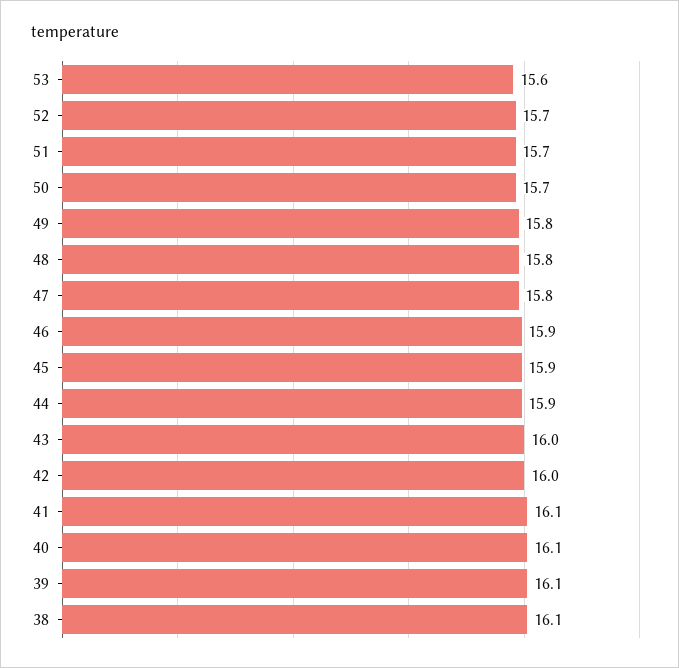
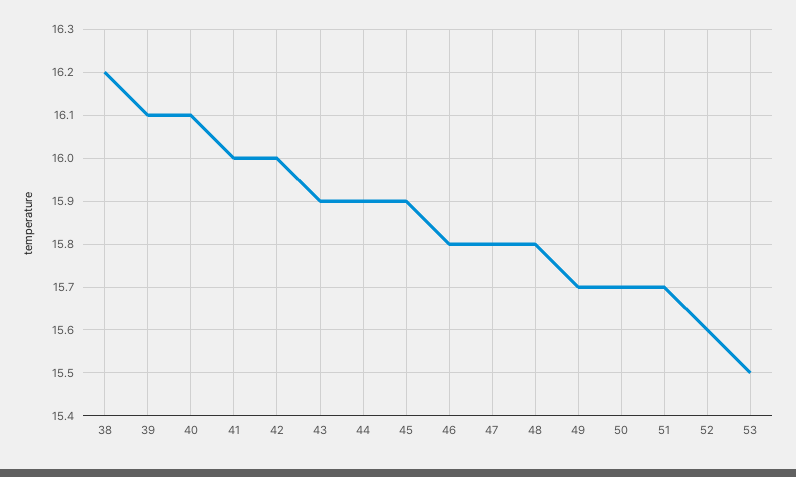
  {
-   "53": 15.6,
+   "53": 15.5,
-   "52": 15.7,
+   "52": 15.6,
    "51": 15.7,
    "50": 15.7,
-   "49": 15.8,
+   "49": 15.7,
    "48": 15.8,
    "47": 15.8,
-   "46": 15.9,
+   "46": 15.8,
    "45": 15.9,
    "44": 15.9,
-   "43": 16,
+   "43": 15.9,
    "42": 16,
-   "41": 16.1,
+   "41": 16,
    "40": 16.1,
    "39": 16.1,
-   "38": 16.1
+   "38": 16.2
  }

